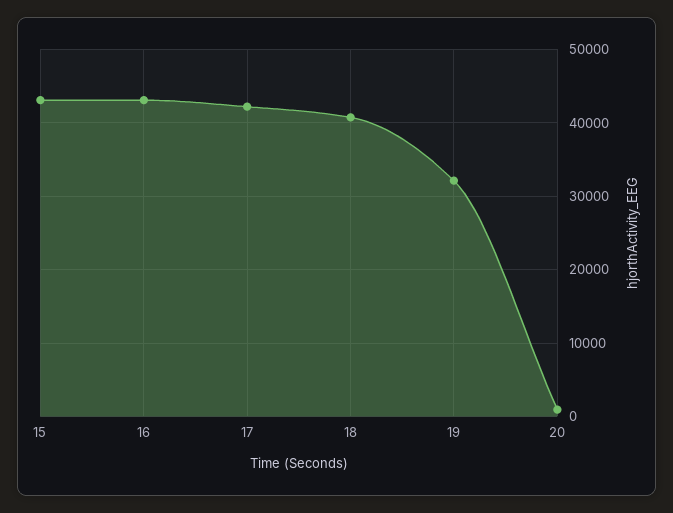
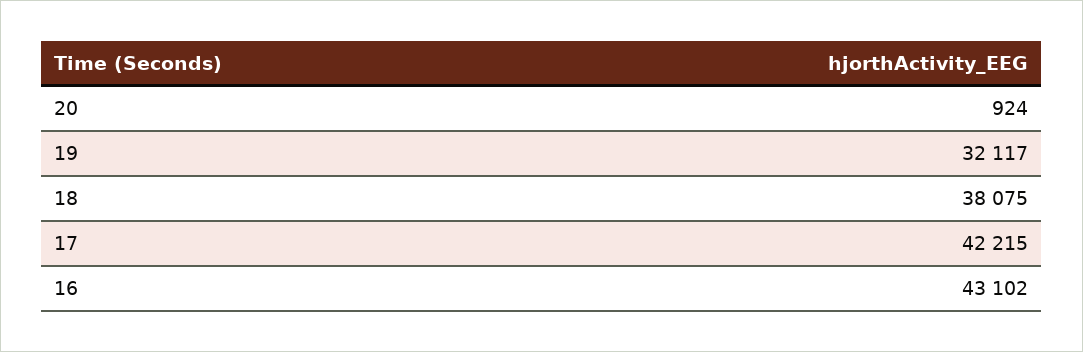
  {
-   "15": 43000,
    "16": 43102,
    "17": 42215,
-   "18": 41000,
+   "18": 38075,
    "19": 32117,
    "20": 924
  }

